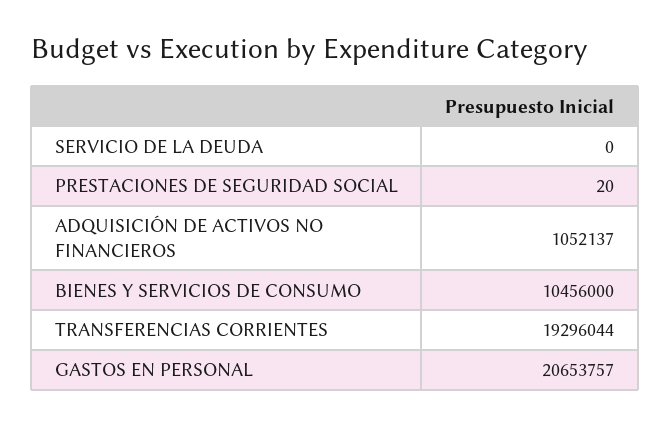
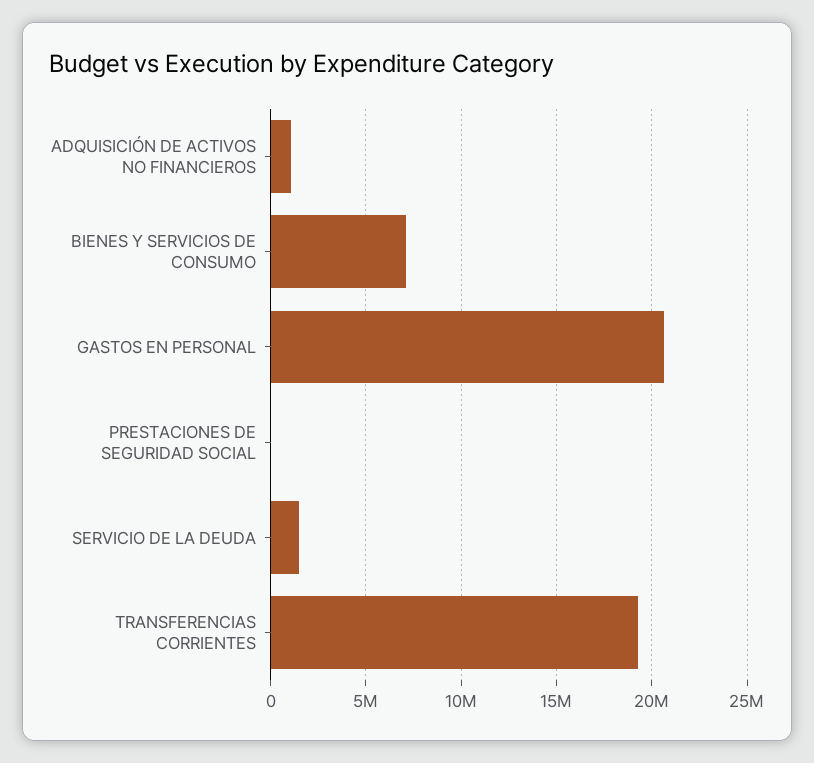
  {
-   "SERVICIO DE LA DEUDA": 0,
+   "SERVICIO DE LA DEUDA": 1500000,
    "PRESTACIONES DE SEGURIDAD SOCIAL": 20,
    "ADQUISICIÓN DE ACTIVOS NO FINANCIEROS": 1052137,
-   "BIENES Y SERVICIOS DE CONSUMO": 10456000,
+   "BIENES Y SERVICIOS DE CONSUMO": 7000000,
    "TRANSFERENCIAS CORRIENTES": 19296044,
    "GASTOS EN PERSONAL": 20653757
  }

